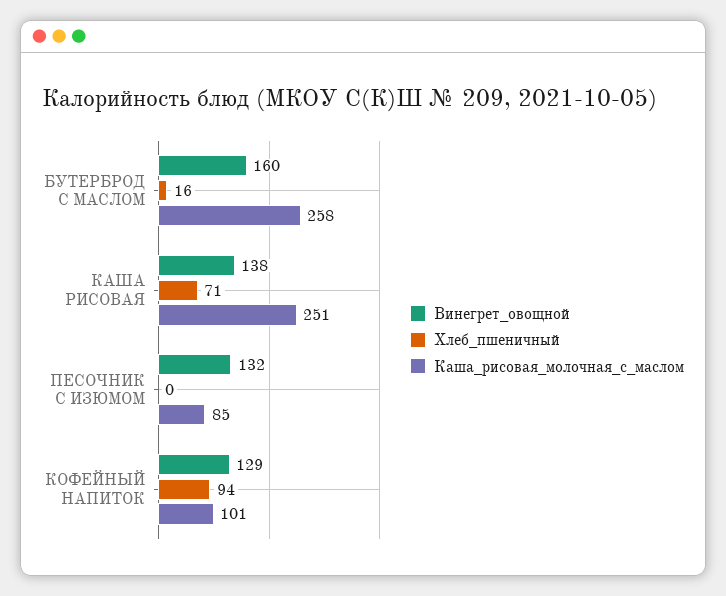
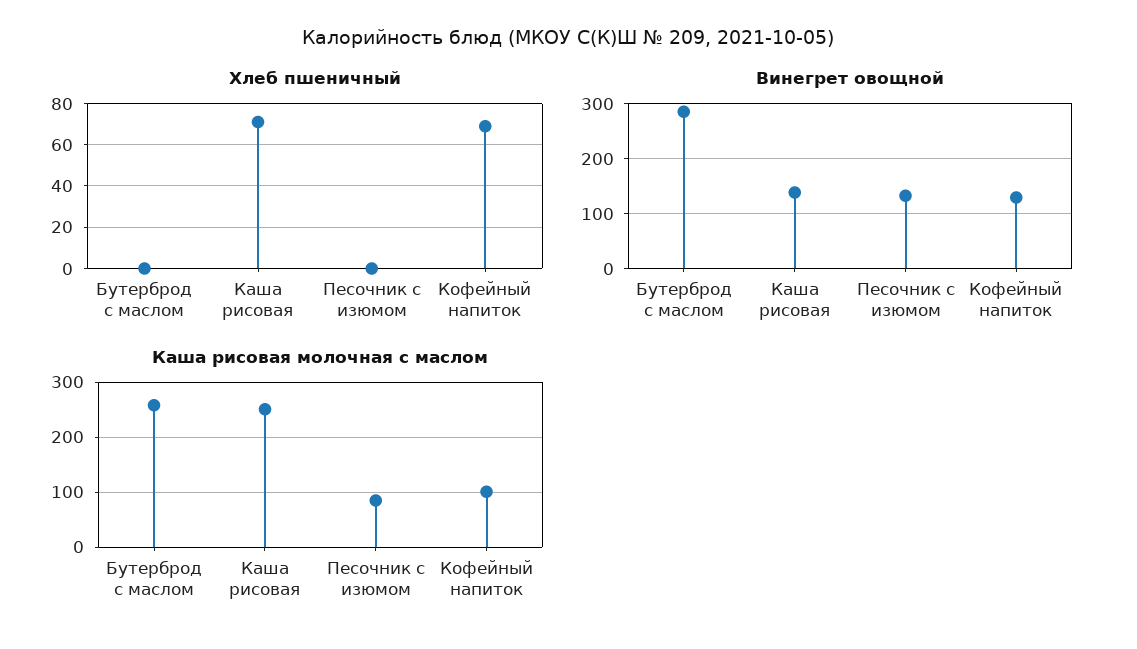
  {
    "Винегрет_овощной": {
-     "БУТЕРБРОД С МАСЛОМ": 160,
+     "БУТЕРБРОД С МАСЛОМ": 280,
      "КАША РИСОВАЯ": 138,
      "ПЕСОЧНИК С ИЗЮМОМ": 132,
      "КОФЕЙНЫЙ НАПИТОК": 129
    },
    "Хлеб_пшеничный": {
-     "БУТЕРБРОД С МАСЛОМ": 16,
+     "БУТЕРБРОД С МАСЛОМ": 0,
      "КАША РИСОВАЯ": 71,
      "ПЕСОЧНИК С ИЗЮМОМ": 0,
-     "КОФЕЙНЫЙ НАПИТОК": 94
+     "КОФЕЙНЫЙ НАПИТОК": 70
    },
    "Каша_рисовая_молочная_с_маслом": {
      "БУТЕРБРОД С МАСЛОМ": 258,
      "КАША РИСОВАЯ": 251,
      "ПЕСОЧНИК С ИЗЮМОМ": 85,
      "КОФЕЙНЫЙ НАПИТОК": 101
    }
  }

